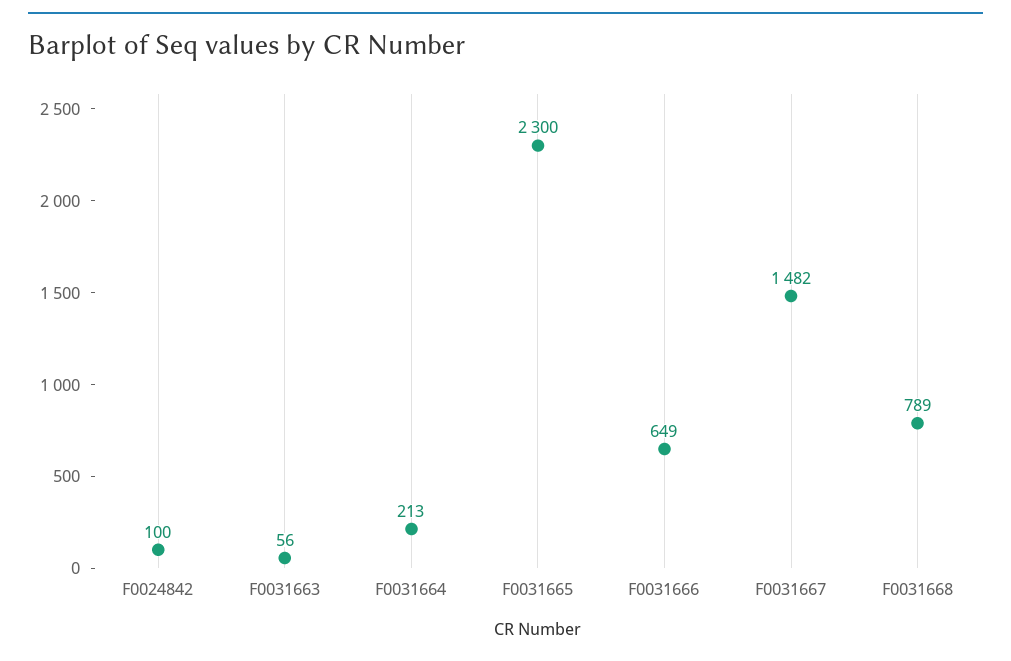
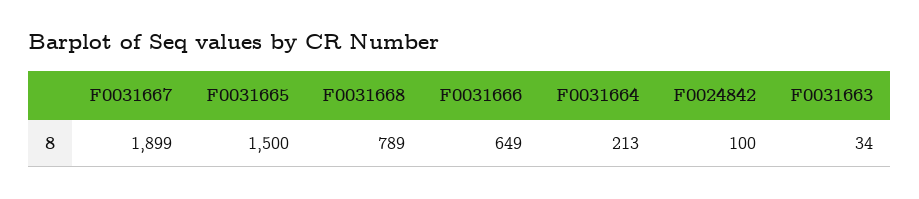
  {
    "F0024842": 100,
-   "F0031663": 56,
+   "F0031663": 34,
    "F0031664": 213,
-   "F0031665": 2300,
+   "F0031665": 1500,
    "F0031666": 649,
-   "F0031667": 1482,
+   "F0031667": 1899,
    "F0031668": 789
  }

